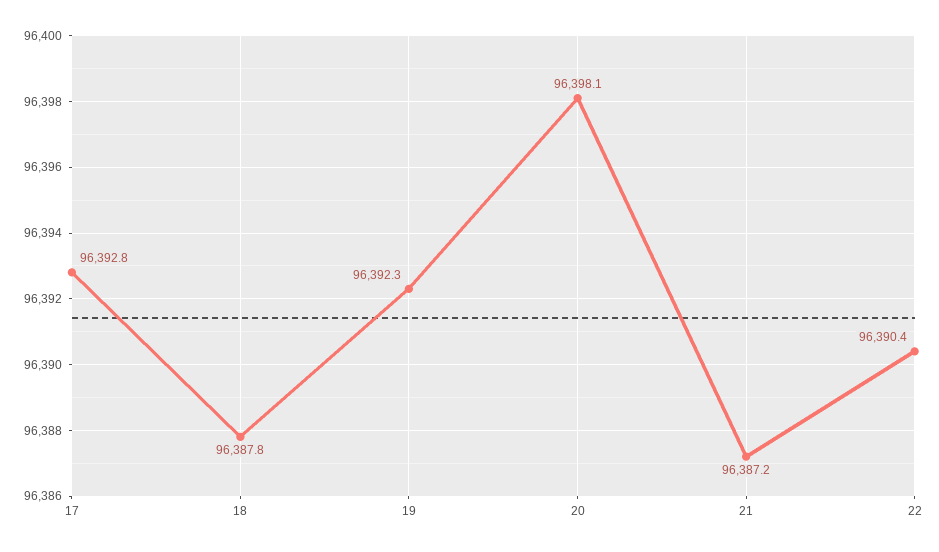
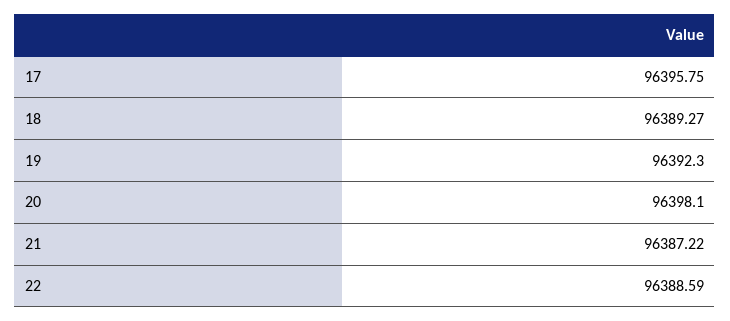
  {
-   "17": 96392.8,
+   "17": 96395.75,
-   "18": 96387.8,
+   "18": 96389.27,
    "19": 96392.3,
    "20": 96398.1,
    "21": 96387.22,
-   "22": 96390.4
+   "22": 96388.59
  }

